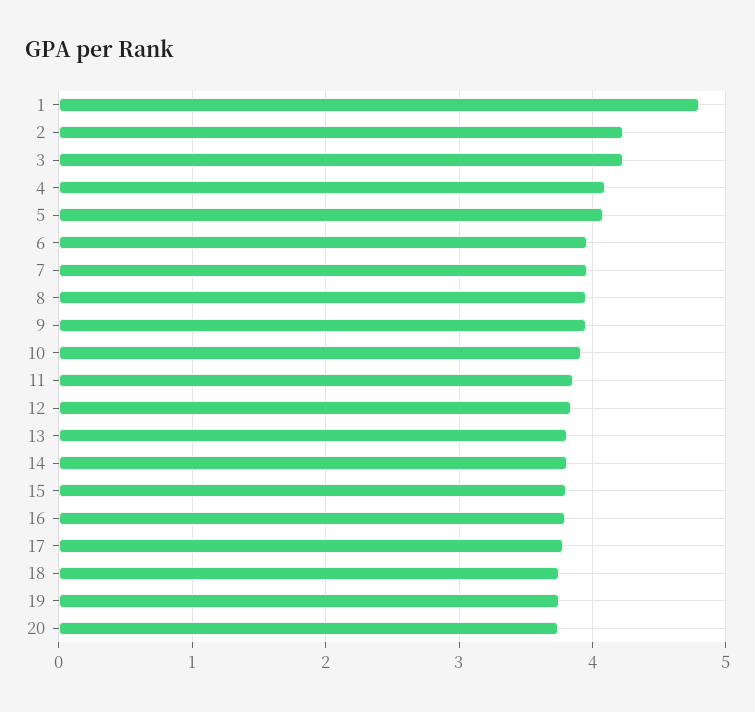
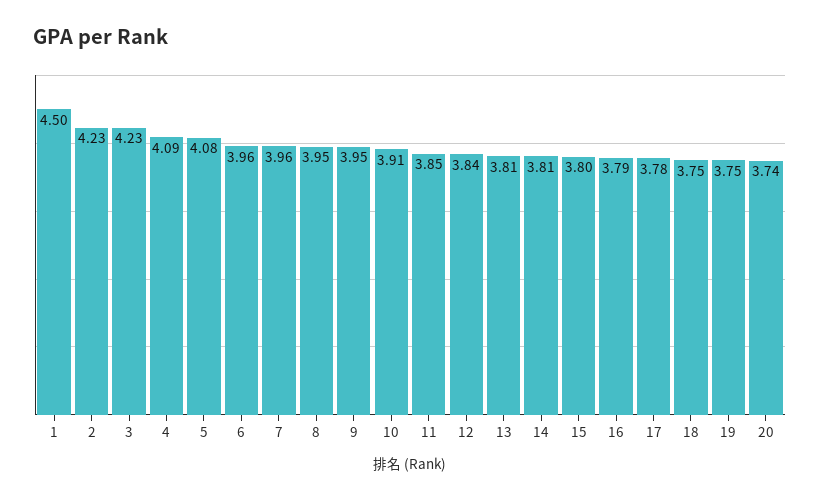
  {
-   "1": 4.8,
+   "1": 4.5,
    "2": 4.23,
    "3": 4.23,
    "4": 4.09,
    "5": 4.08,
    "6": 3.96,
    "7": 3.96,
    "8": 3.95,
    "9": 3.95,
    "10": 3.91,
    "11": 3.85,
    "12": 3.84,
    "13": 3.81,
    "14": 3.81,
    "15": 3.8,
    "16": 3.79,
    "17": 3.78,
    "18": 3.75,
    "19": 3.75,
    "20": 3.74
  }

